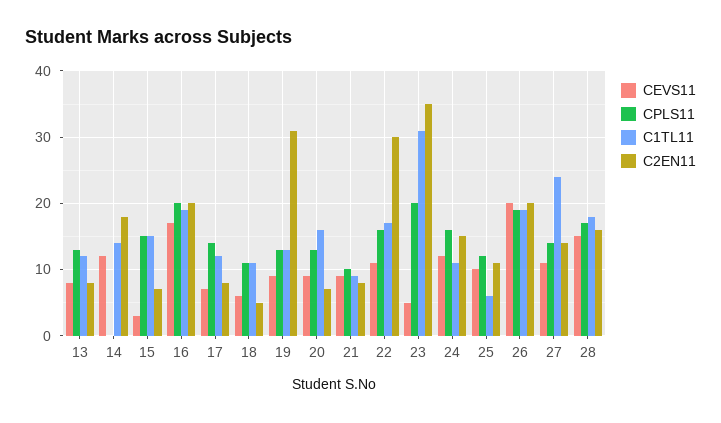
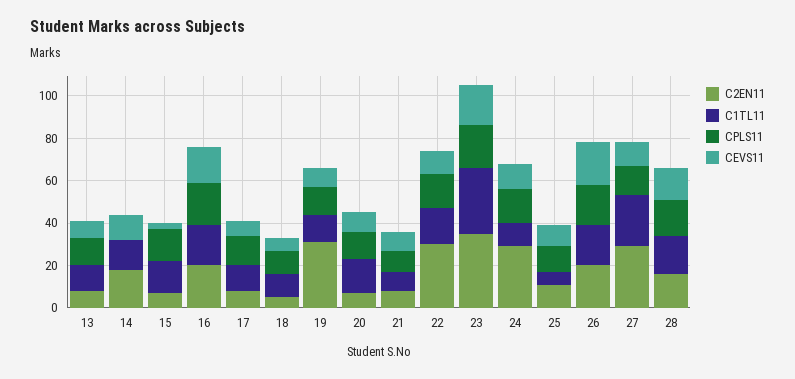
  {
    "CEVS11": {
      "13": 8,
      "14": 12,
      "15": 3,
      "16": 17,
      "17": 7,
      "18": 6,
      "19": 9,
      "20": 9,
      "21": 9,
      "22": 11,
-     "23": 5,
+     "23": 20,
      "24": 12,
      "25": 10,
      "26": 20,
      "27": 11,
      "28": 15
    },
    "CPLS11": {
      "13": 13,
      "14": 0,
      "15": 15,
      "16": 20,
      "17": 14,
      "18": 11,
      "19": 13,
      "20": 13,
      "21": 10,
      "22": 16,
      "23": 20,
      "24": 16,
      "25": 12,
      "26": 19,
      "27": 14,
      "28": 17
    },
    "C1TL11": {
      "13": 12,
      "14": 14,
      "15": 15,
      "16": 19,
      "17": 12,
      "18": 11,
      "19": 13,
      "20": 16,
      "21": 9,
      "22": 17,
      "23": 31,
      "24": 11,
      "25": 6,
      "26": 19,
      "27": 24,
      "28": 18
    },
    "C2EN11": {
      "13": 8,
      "14": 18,
      "15": 7,
      "16": 20,
      "17": 8,
      "18": 5,
      "19": 31,
      "20": 7,
      "21": 8,
      "22": 30,
      "23": 35,
-     "24": 15,
+     "24": 30,
      "25": 11,
      "26": 20,
-     "27": 14,
+     "27": 30,
      "28": 16
    }
  }

